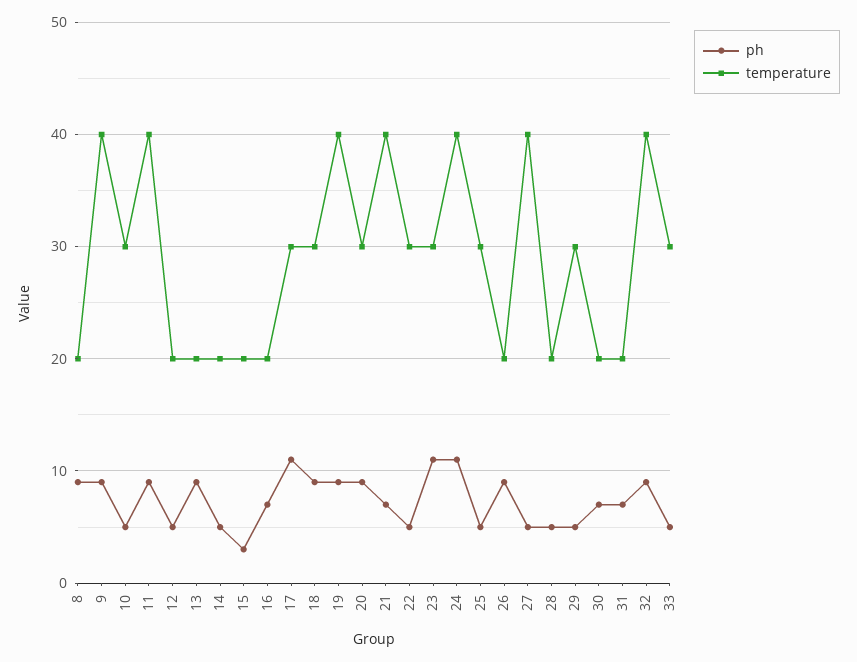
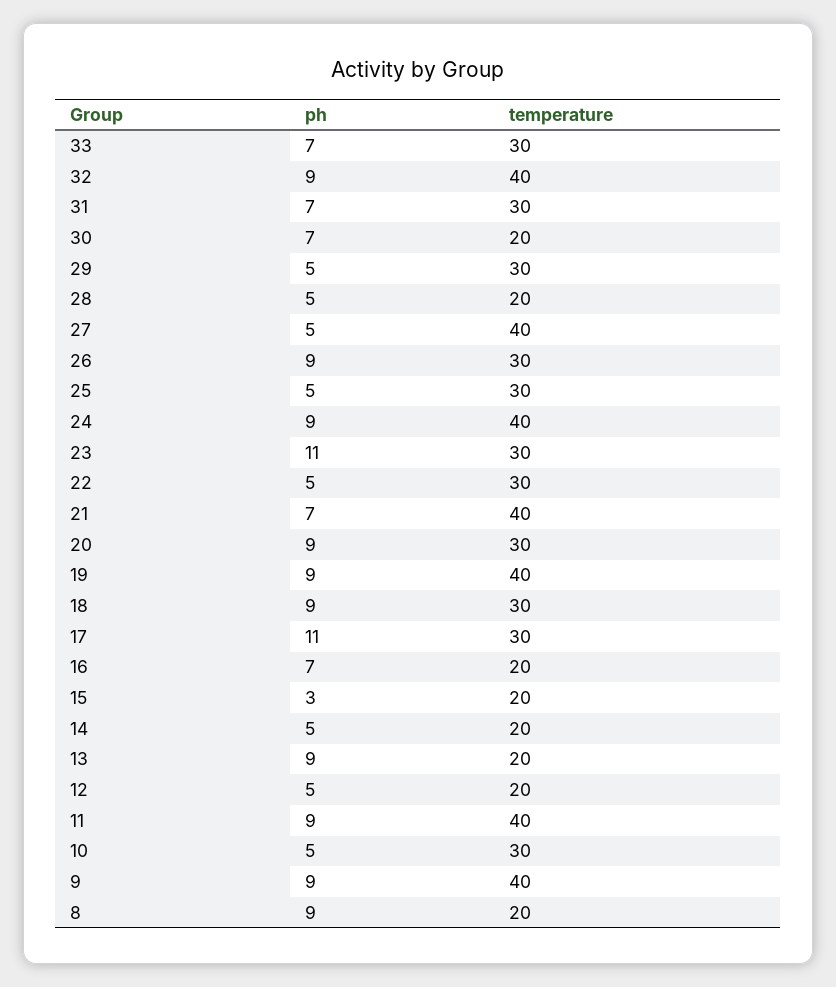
  {
    "ph": {
      "8": 9,
      "9": 9,
      "10": 5,
      "11": 9,
      "12": 5,
      "13": 9,
      "14": 5,
      "15": 3,
      "16": 7,
      "17": 11,
      "18": 9,
      "19": 9,
      "20": 9,
      "21": 7,
      "22": 5,
      "23": 11,
-     "24": 11,
+     "24": 9,
      "25": 5,
      "26": 9,
      "27": 5,
      "28": 5,
      "29": 5,
      "30": 7,
      "31": 7,
      "32": 9,
-     "33": 5
+     "33": 7
    },
    "temperature": {
      "8": 20,
      "9": 40,
      "10": 30,
      "11": 40,
      "12": 20,
      "13": 20,
      "14": 20,
      "15": 20,
      "16": 20,
      "17": 30,
      "18": 30,
      "19": 40,
      "20": 30,
      "21": 40,
      "22": 30,
      "23": 30,
      "24": 40,
      "25": 30,
-     "26": 20,
+     "26": 30,
      "27": 40,
      "28": 20,
      "29": 30,
      "30": 20,
-     "31": 20,
+     "31": 30,
      "32": 40,
      "33": 30
    }
  }

